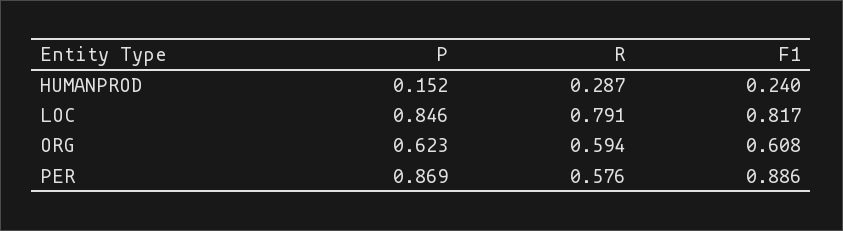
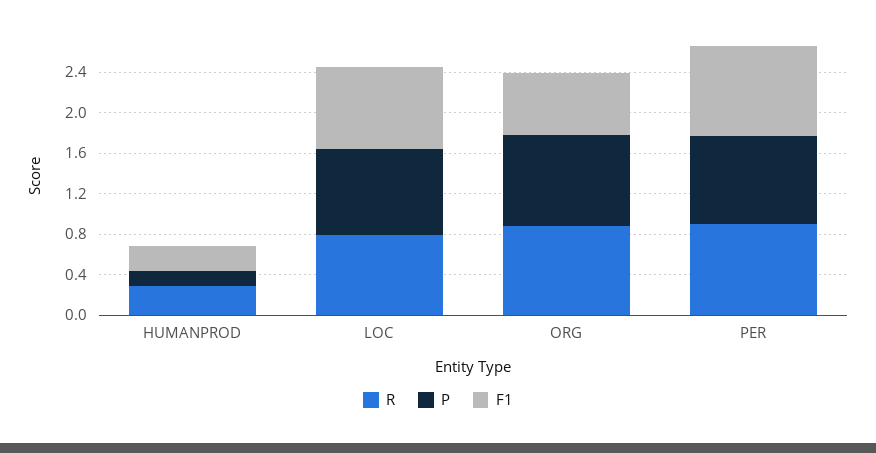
  {
    "P": {
      "HUMANPROD": 0.152,
      "LOC": 0.846,
-     "ORG": 0.623,
+     "ORG": 0.9,
      "PER": 0.869
    },
    "R": {
      "HUMANPROD": 0.287,
      "LOC": 0.791,
-     "ORG": 0.594,
+     "ORG": 0.9,
-     "PER": 0.576
+     "PER": 0.9
    },
    "F1": {
      "HUMANPROD": 0.24,
      "LOC": 0.817,
      "ORG": 0.608,
      "PER": 0.886
    }
  }

